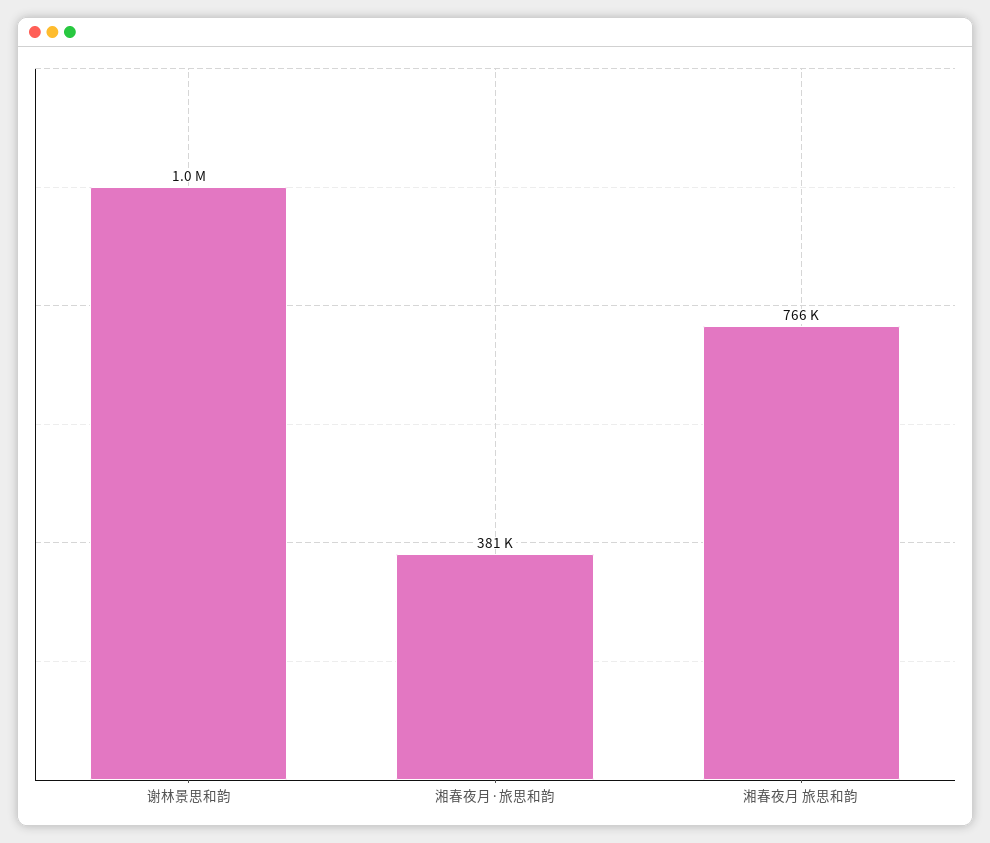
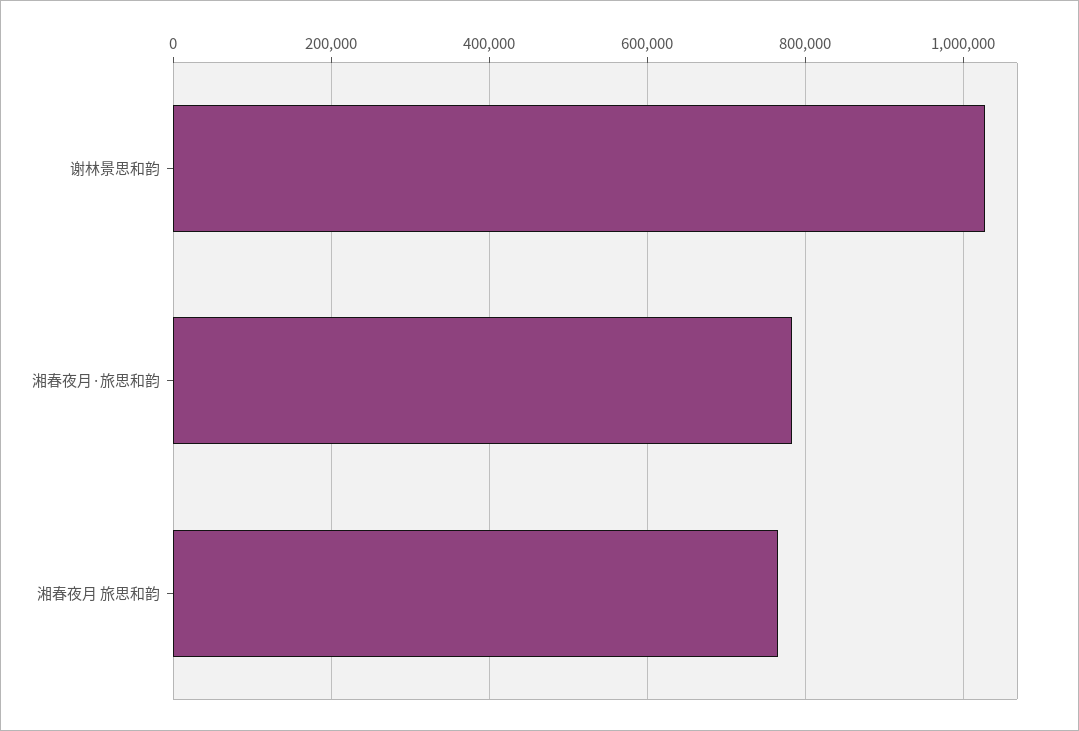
  {
    "谢林景思和韵": 1000000,
-   "湘春夜月·旅思和韵": 381000,
+   "湘春夜月·旅思和韵": 780000,
    "湘春夜月 旅思和韵": 766000
  }

